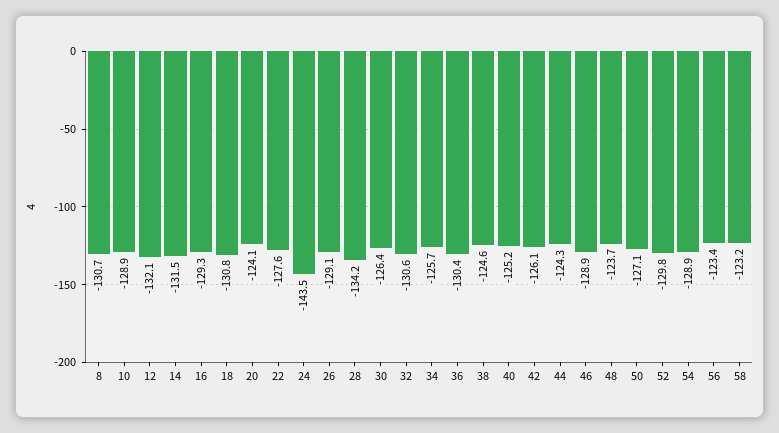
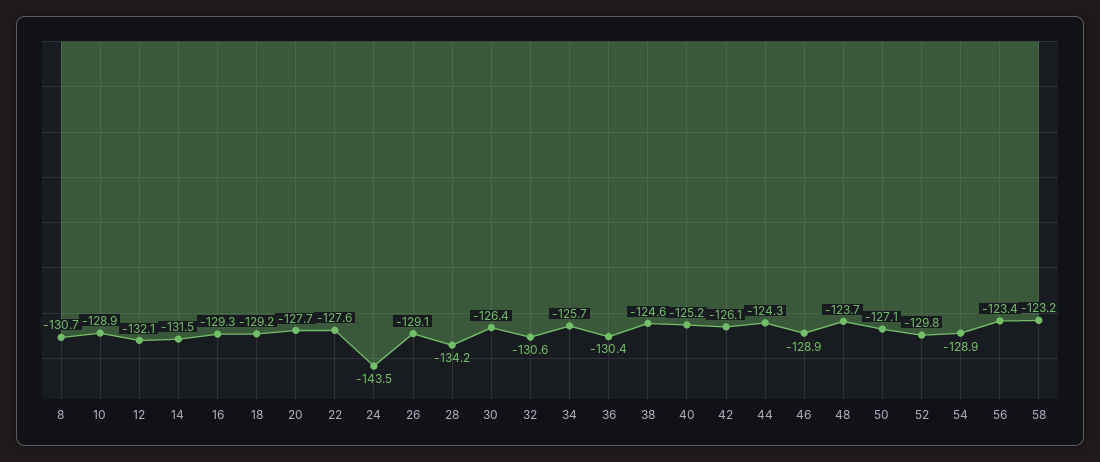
  {
    "8": -130.7,
    "10": -128.9,
    "12": -132.1,
    "14": -131.5,
    "16": -129.3,
-   "18": -130.8,
+   "18": -129.2,
-   "20": -124.1,
+   "20": -127.7,
    "22": -127.6,
    "24": -143.5,
    "26": -129.1,
    "28": -134.2,
    "30": -126.4,
    "32": -130.6,
    "34": -125.7,
    "36": -130.4,
    "38": -124.6,
    "40": -125.2,
    "42": -126.1,
    "44": -124.3,
    "46": -128.9,
    "48": -123.7,
    "50": -127.1,
    "52": -129.8,
    "54": -128.9,
    "56": -123.4,
    "58": -123.2
  }

